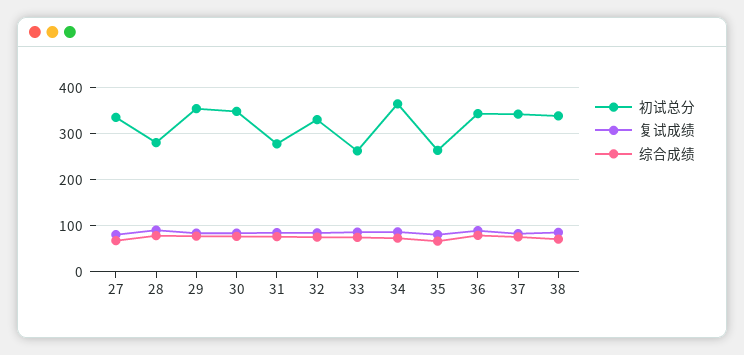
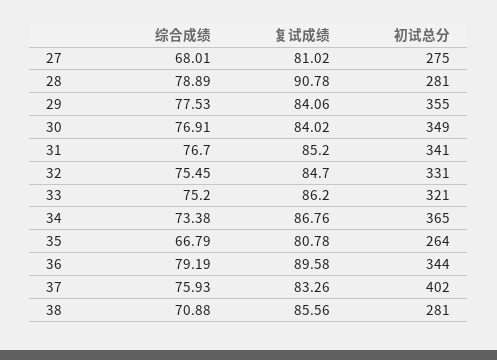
  {
    "初试总分": {
-     "27": 340,
+     "27": 275,
      "28": 281,
      "29": 355,
      "30": 349,
-     "31": 280,
+     "31": 341,
      "32": 331,
-     "33": 260,
+     "33": 321,
      "34": 365,
      "35": 264,
      "36": 344,
-     "37": 340,
+     "37": 402,
-     "38": 340
+     "38": 281
    },
    "复试成绩": {
      "27": 81.02,
      "28": 90.78,
      "29": 84.06,
      "30": 84.02,
      "31": 85.2,
      "32": 84.7,
      "33": 86.2,
      "34": 86.76,
      "35": 80.78,
      "36": 89.58,
      "37": 83.26,
      "38": 85.56
    },
    "综合成绩": {
      "27": 68.01,
      "28": 78.89,
      "29": 77.53,
      "30": 76.91,
      "31": 76.7,
      "32": 75.45,
      "33": 75.2,
      "34": 73.38,
      "35": 66.79,
      "36": 79.19,
      "37": 75.93,
      "38": 70.88
    }
  }

